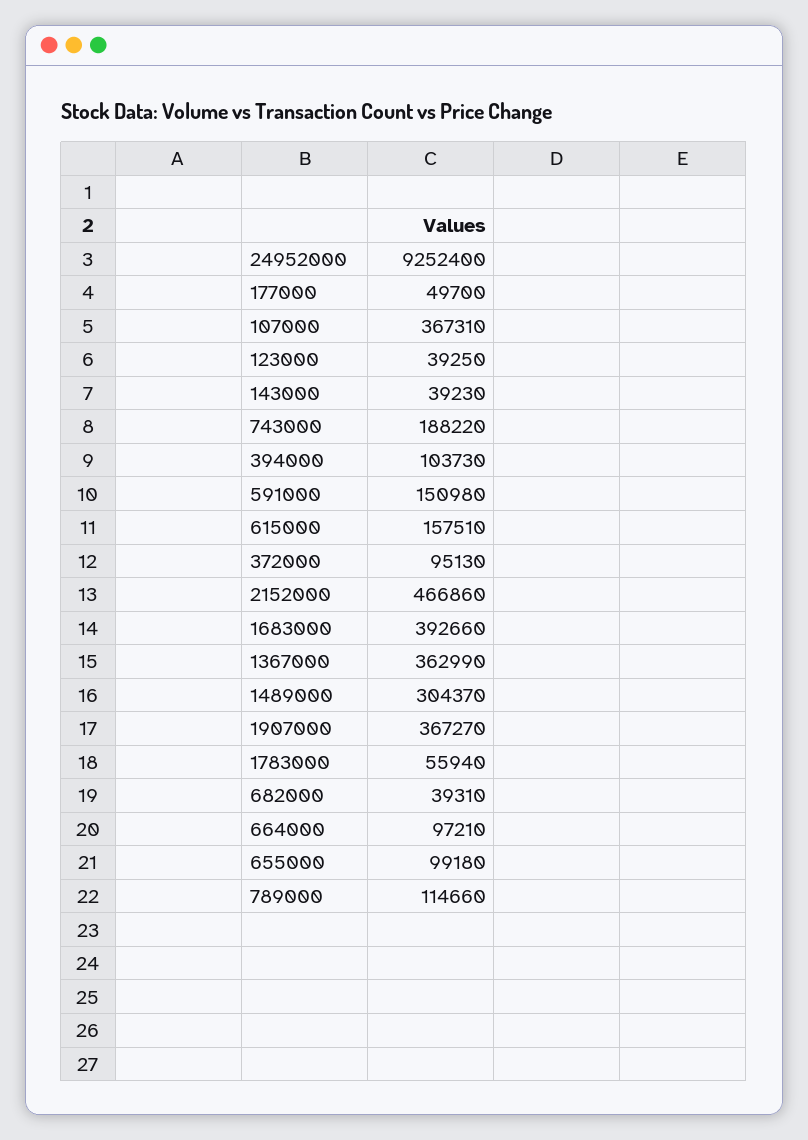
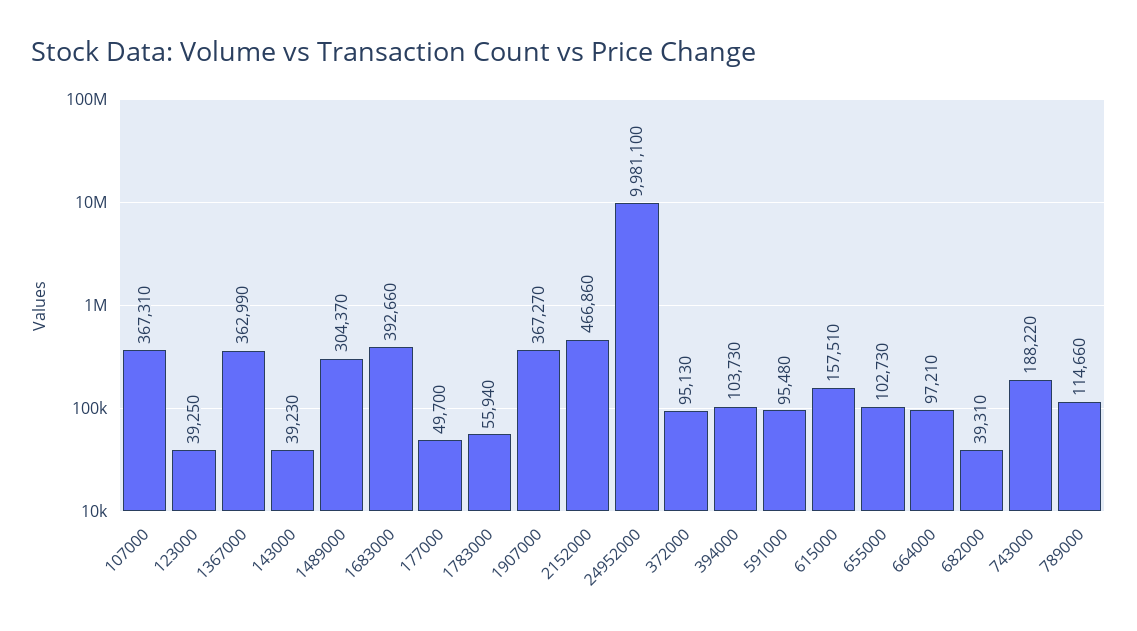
  {
-   "24952000": 9252400,
+   "24952000": 9981100,
    "177000": 49700,
    "107000": 367310,
    "123000": 39250,
    "143000": 39230,
    "743000": 188220,
    "394000": 103730,
-   "591000": 150980,
+   "591000": 95480,
    "615000": 157510,
    "372000": 95130,
    "2152000": 466860,
    "1683000": 392660,
    "1367000": 362990,
    "1489000": 304370,
    "1907000": 367270,
    "1783000": 55940,
    "682000": 39310,
    "664000": 97210,
-   "655000": 99180,
+   "655000": 102730,
    "789000": 114660
  }

